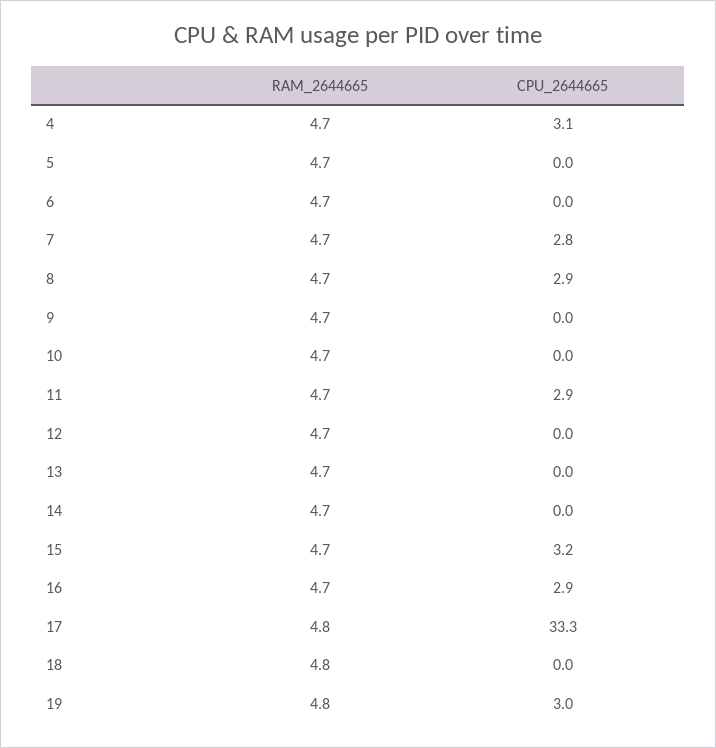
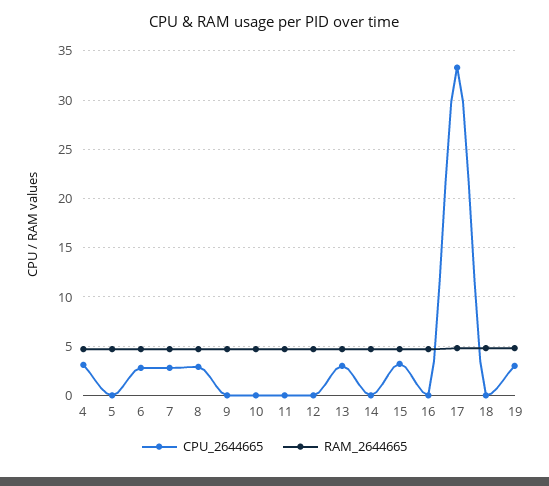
  {
    "RAM_2644665": {
      "4": 4.7,
      "5": 4.7,
      "6": 4.7,
      "7": 4.7,
      "8": 4.7,
      "9": 4.7,
      "10": 4.7,
      "11": 4.7,
      "12": 4.7,
      "13": 4.7,
      "14": 4.7,
      "15": 4.7,
      "16": 4.7,
      "17": 4.8,
      "18": 4.8,
      "19": 4.8
    },
    "CPU_2644665": {
      "4": 3.1,
      "5": 0,
-     "6": 0,
+     "6": 3,
      "7": 2.8,
      "8": 2.9,
      "9": 0,
      "10": 0,
-     "11": 2.9,
+     "11": 0,
      "12": 0,
-     "13": 0,
+     "13": 3,
      "14": 0,
      "15": 3.2,
-     "16": 2.9,
+     "16": 0,
      "17": 33.3,
      "18": 0,
      "19": 3
    }
  }

